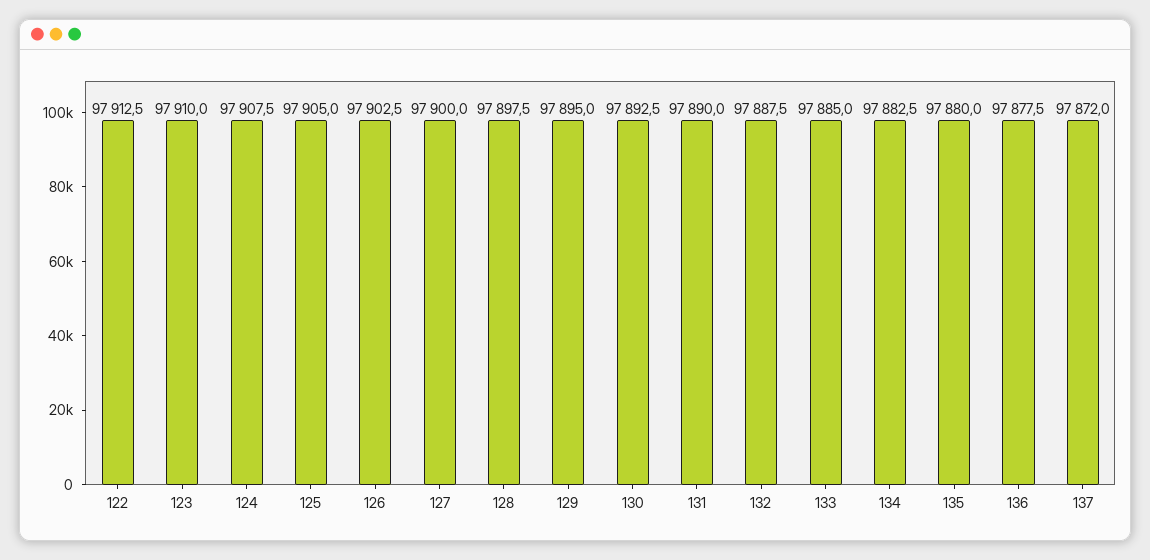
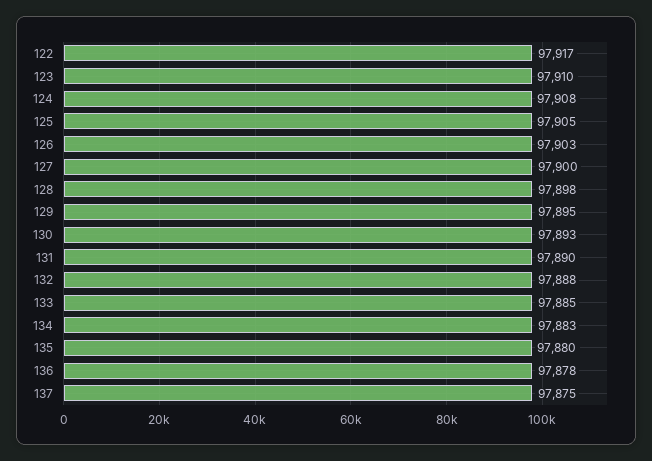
  {
-   "122": 97912.5,
+   "122": 97917,
    "123": 97910,
    "124": 97907.5,
    "125": 97905,
    "126": 97902.5,
    "127": 97900,
    "128": 97897.5,
    "129": 97895,
    "130": 97892.5,
    "131": 97890,
    "132": 97887.5,
    "133": 97885,
    "134": 97882.5,
    "135": 97880,
    "136": 97877.5,
-   "137": 97872
+   "137": 97875
  }

